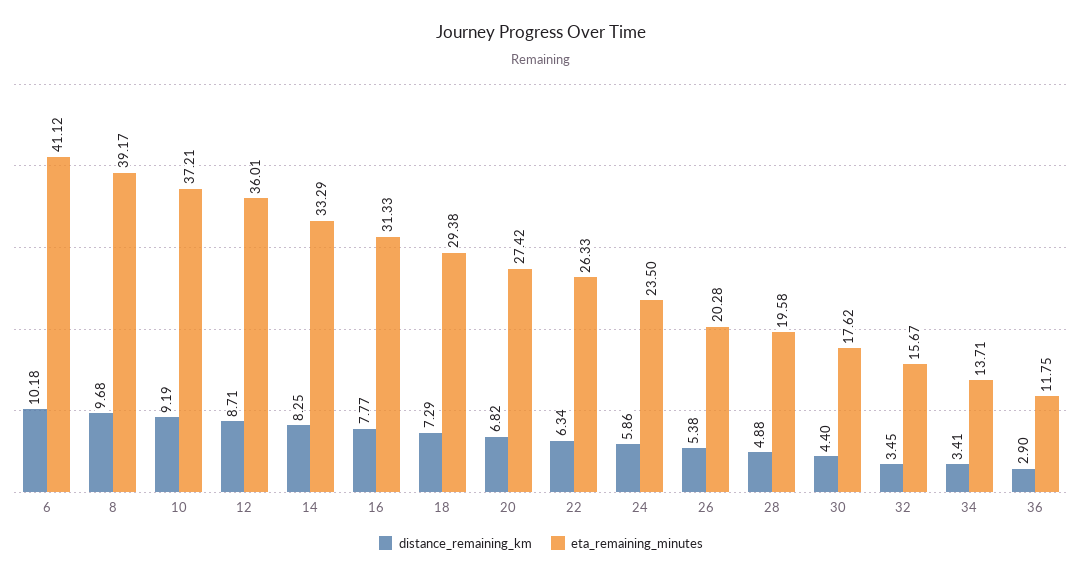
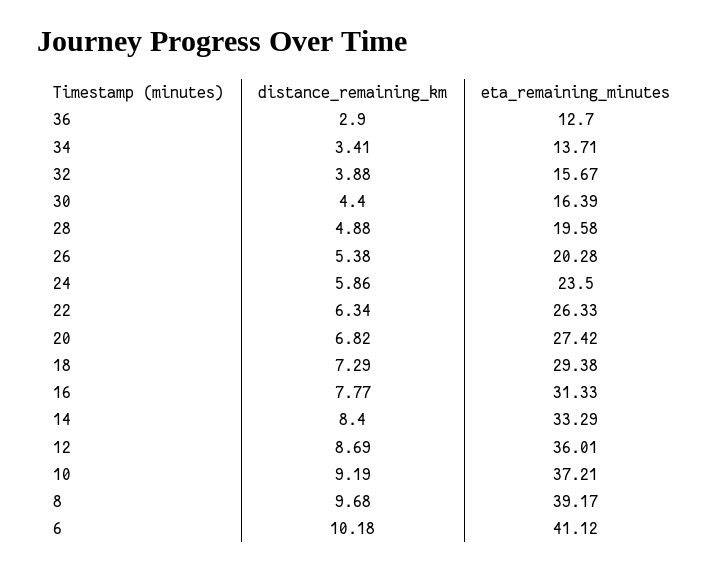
  {
    "distance_remaining_km": {
      "6": 10.18,
      "8": 9.68,
      "10": 9.19,
-     "12": 8.71,
+     "12": 8.69,
-     "14": 8.25,
+     "14": 8.4,
      "16": 7.77,
      "18": 7.29,
      "20": 6.82,
      "22": 6.34,
      "24": 5.86,
      "26": 5.38,
      "28": 4.88,
      "30": 4.4,
-     "32": 3.45,
+     "32": 3.88,
      "34": 3.41,
      "36": 2.9
    },
    "eta_remaining_minutes": {
      "6": 41.12,
      "8": 39.17,
      "10": 37.21,
      "12": 36.01,
      "14": 33.29,
      "16": 31.33,
      "18": 29.38,
      "20": 27.42,
      "22": 26.33,
      "24": 23.5,
      "26": 20.28,
      "28": 19.58,
-     "30": 17.62,
+     "30": 16.39,
      "32": 15.67,
      "34": 13.71,
-     "36": 11.75
+     "36": 12.7
    }
  }

